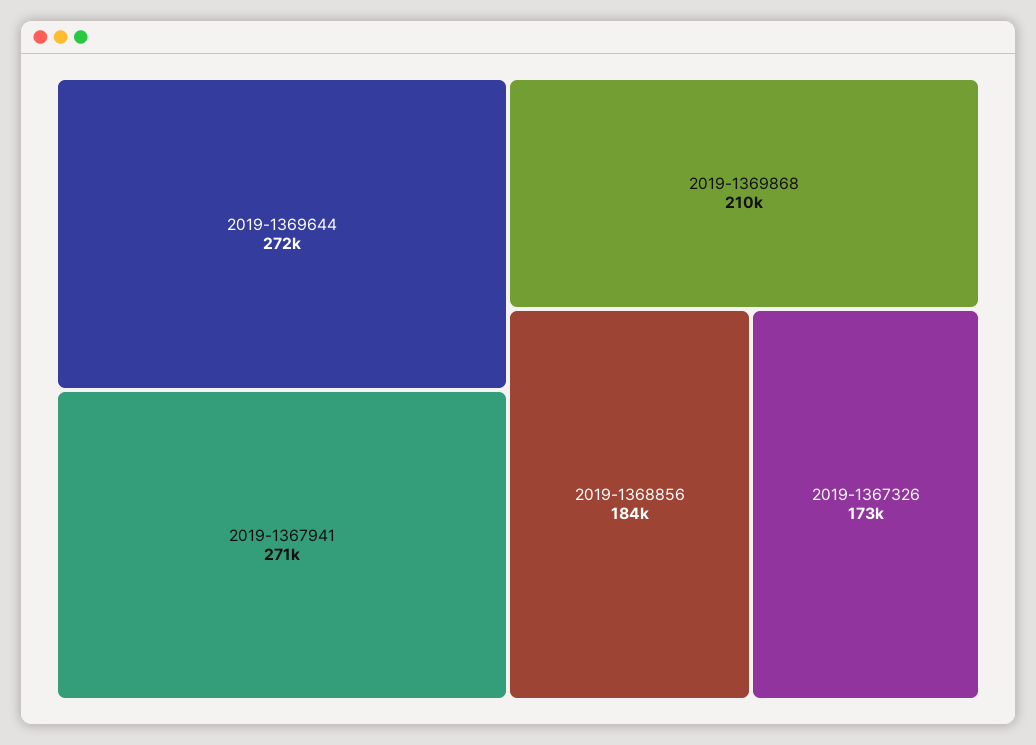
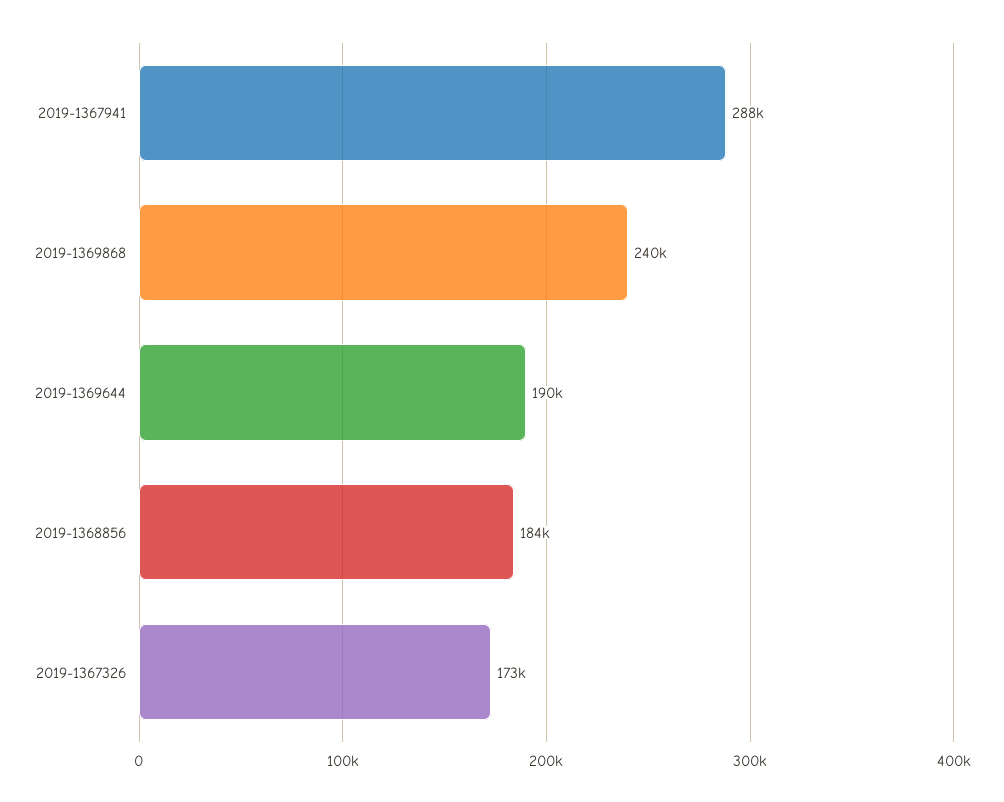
  {
-   "2019-1369644": 272000,
+   "2019-1369644": 190000,
-   "2019-1367941": 271000,
+   "2019-1367941": 288000,
-   "2019-1369868": 210000,
+   "2019-1369868": 240000,
    "2019-1368856": 184000,
    "2019-1367326": 173000
  }

